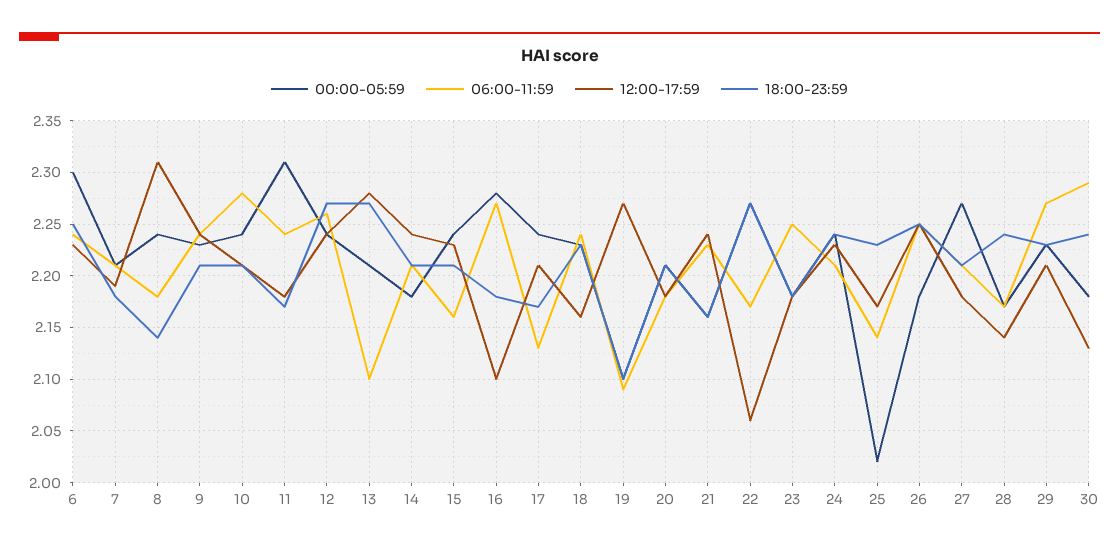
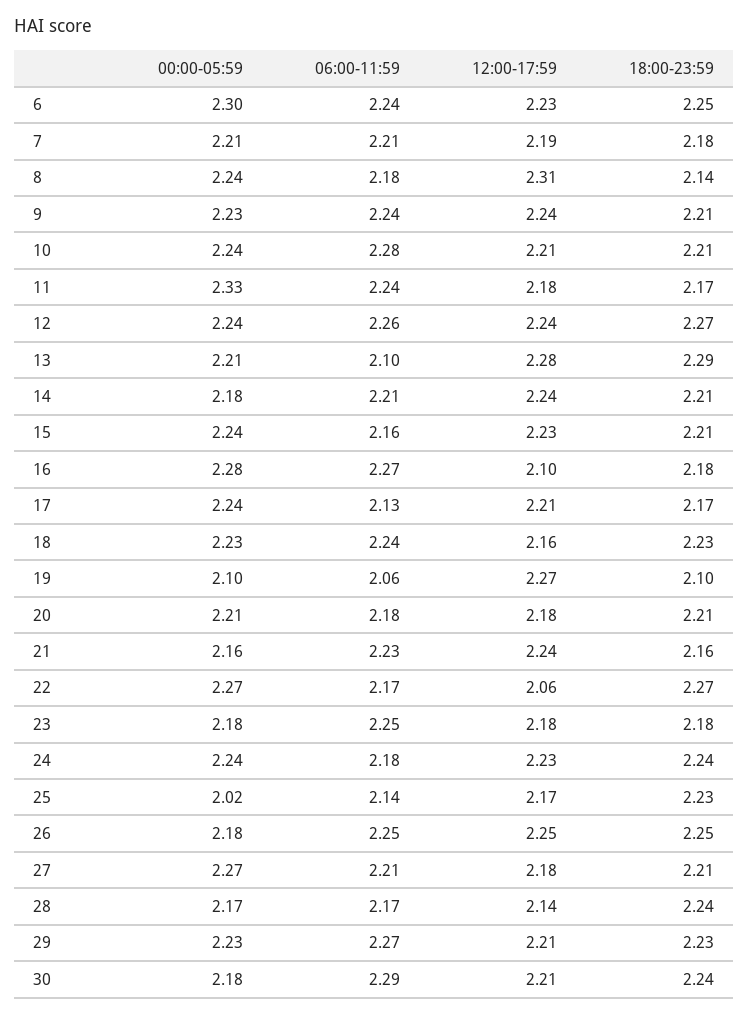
  {
    "00:00-05:59": {
      "6": 2.3,
      "7": 2.21,
      "8": 2.24,
      "9": 2.23,
      "10": 2.24,
-     "11": 2.31,
+     "11": 2.33,
      "12": 2.24,
      "13": 2.21,
      "14": 2.18,
      "15": 2.24,
      "16": 2.28,
      "17": 2.24,
      "18": 2.23,
      "19": 2.1,
      "20": 2.21,
      "21": 2.16,
      "22": 2.27,
      "23": 2.18,
      "24": 2.24,
      "25": 2.02,
      "26": 2.18,
      "27": 2.27,
      "28": 2.17,
      "29": 2.23,
      "30": 2.18
    },
    "06:00-11:59": {
      "6": 2.24,
      "7": 2.21,
      "8": 2.18,
      "9": 2.24,
      "10": 2.28,
      "11": 2.24,
      "12": 2.26,
      "13": 2.1,
      "14": 2.21,
      "15": 2.16,
      "16": 2.27,
      "17": 2.13,
      "18": 2.24,
-     "19": 2.09,
+     "19": 2.06,
      "20": 2.18,
      "21": 2.23,
      "22": 2.17,
      "23": 2.25,
-     "24": 2.21,
+     "24": 2.18,
      "25": 2.14,
      "26": 2.25,
      "27": 2.21,
      "28": 2.17,
      "29": 2.27,
      "30": 2.29
    },
    "12:00-17:59": {
      "6": 2.23,
      "7": 2.19,
      "8": 2.31,
      "9": 2.24,
      "10": 2.21,
      "11": 2.18,
      "12": 2.24,
      "13": 2.28,
      "14": 2.24,
      "15": 2.23,
      "16": 2.1,
      "17": 2.21,
      "18": 2.16,
      "19": 2.27,
      "20": 2.18,
      "21": 2.24,
      "22": 2.06,
      "23": 2.18,
      "24": 2.23,
      "25": 2.17,
      "26": 2.25,
      "27": 2.18,
      "28": 2.14,
      "29": 2.21,
-     "30": 2.13
+     "30": 2.21
    },
    "18:00-23:59": {
      "6": 2.25,
      "7": 2.18,
      "8": 2.14,
      "9": 2.21,
      "10": 2.21,
      "11": 2.17,
      "12": 2.27,
-     "13": 2.27,
+     "13": 2.29,
      "14": 2.21,
      "15": 2.21,
      "16": 2.18,
      "17": 2.17,
      "18": 2.23,
      "19": 2.1,
      "20": 2.21,
      "21": 2.16,
      "22": 2.27,
      "23": 2.18,
      "24": 2.24,
      "25": 2.23,
      "26": 2.25,
      "27": 2.21,
      "28": 2.24,
      "29": 2.23,
      "30": 2.24
    }
  }

